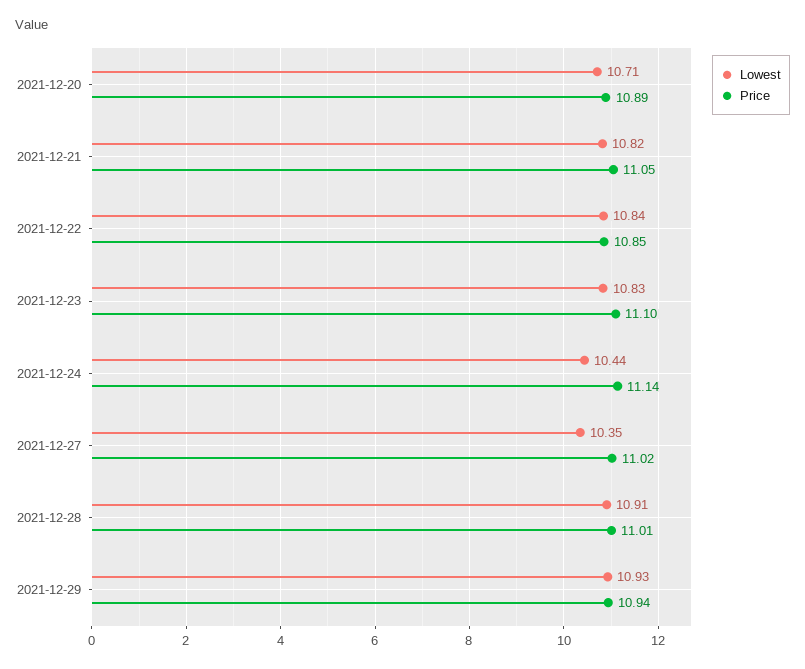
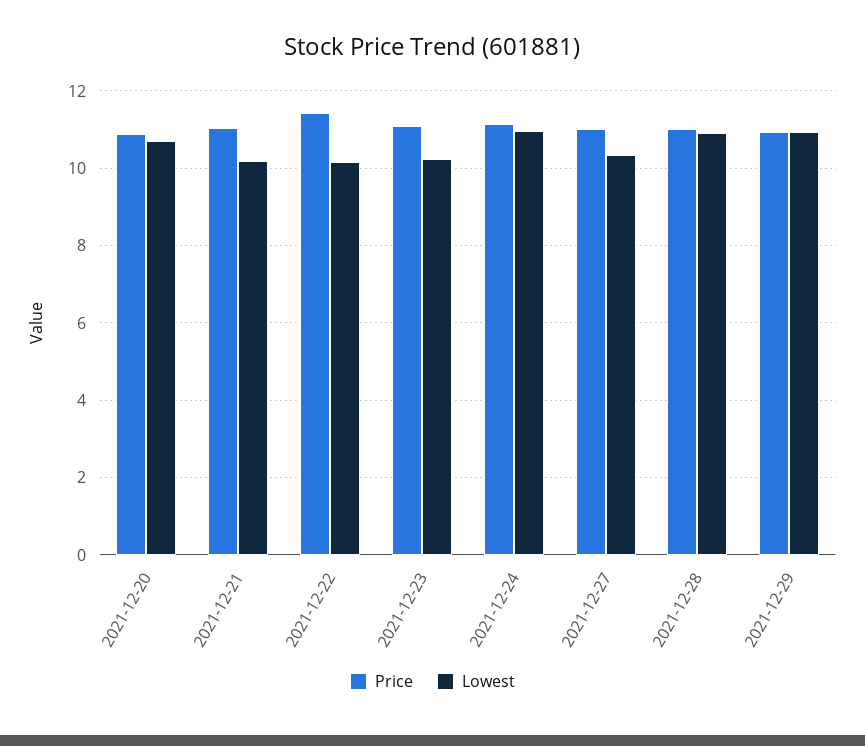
  {
    "Lowest": {
      "2021-12-20": 10.71,
-     "2021-12-21": 10.82,
+     "2021-12-21": 10.2,
-     "2021-12-22": 10.84,
+     "2021-12-22": 10.2,
-     "2021-12-23": 10.83,
+     "2021-12-23": 10.2,
-     "2021-12-24": 10.44,
+     "2021-12-24": 11,
      "2021-12-27": 10.35,
      "2021-12-28": 10.91,
      "2021-12-29": 10.93
    },
    "Price": {
      "2021-12-20": 10.89,
      "2021-12-21": 11.05,
-     "2021-12-22": 10.85,
+     "2021-12-22": 11.4,
      "2021-12-23": 11.1,
      "2021-12-24": 11.14,
      "2021-12-27": 11.02,
      "2021-12-28": 11.01,
      "2021-12-29": 10.94
    }
  }

